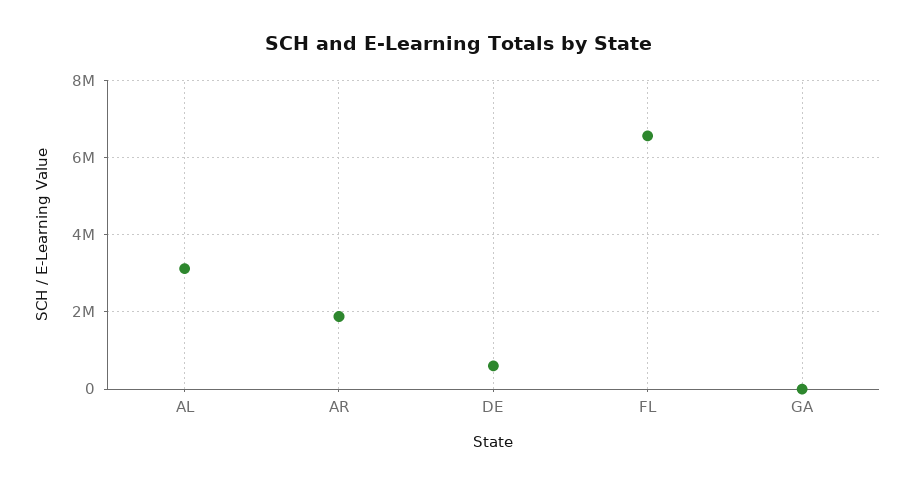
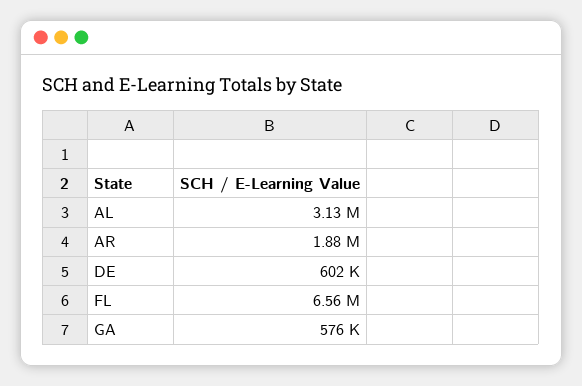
  {
    "AL": 3130000,
    "AR": 1880000,
    "DE": 602000,
    "FL": 6560000,
-   "GA": 0
+   "GA": 576000
  }

